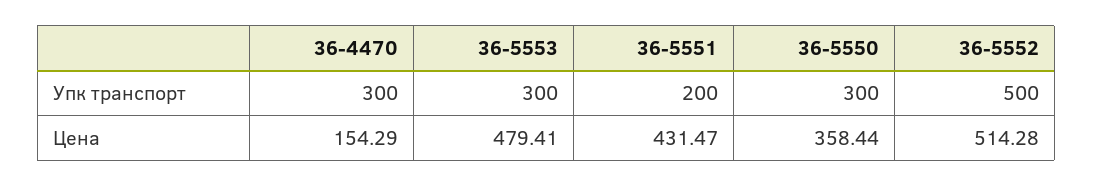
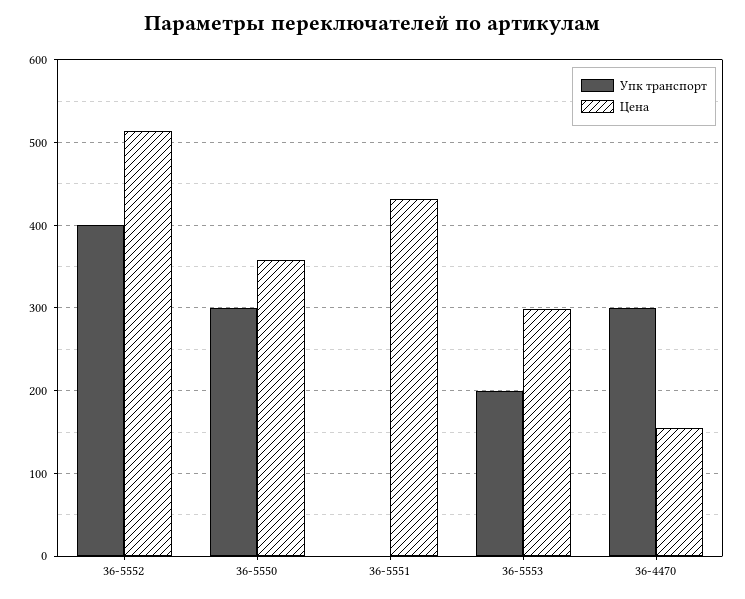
  {
    "Упк транспорт": {
      "36-4470": 300,
-     "36-5553": 300,
+     "36-5553": 200,
-     "36-5551": 200,
+     "36-5551": 0,
      "36-5550": 300,
-     "36-5552": 500
+     "36-5552": 400
    },
    "Цена": {
      "36-4470": 154.29,
-     "36-5553": 479.41,
+     "36-5553": 300,
      "36-5551": 431.47,
      "36-5550": 358.44,
      "36-5552": 514.28
    }
  }

